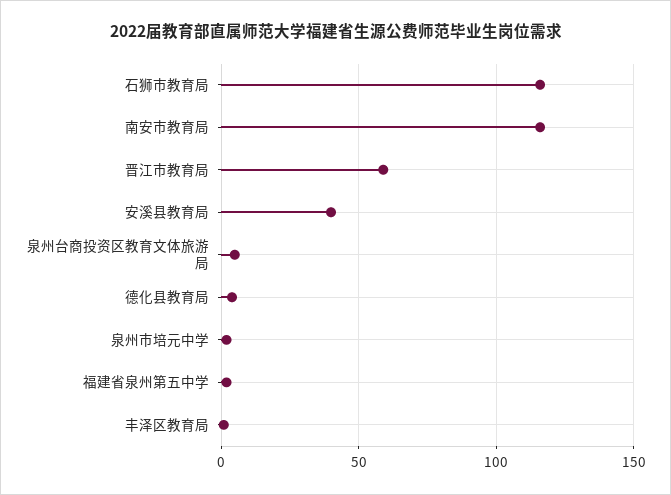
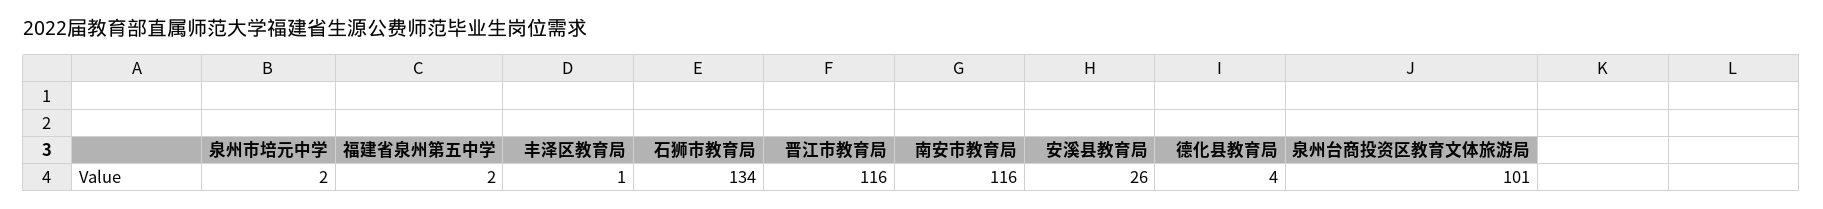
  {
-   "石狮市教育局": 115,
+   "石狮市教育局": 134,
    "南安市教育局": 116,
-   "晋江市教育局": 60,
+   "晋江市教育局": 116,
-   "安溪县教育局": 40,
+   "安溪县教育局": 26,
-   "泉州台商投资区教育文体旅游局": 5,
+   "泉州台商投资区教育文体旅游局": 101,
    "德化县教育局": 4,
    "泉州市培元中学": 2,
    "福建省泉州第五中学": 2,
    "丰泽区教育局": 1
  }

